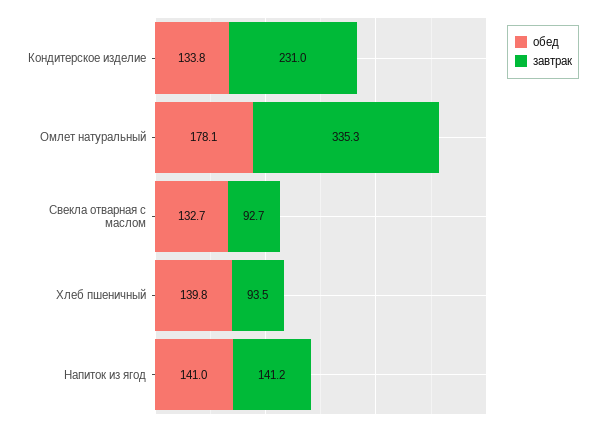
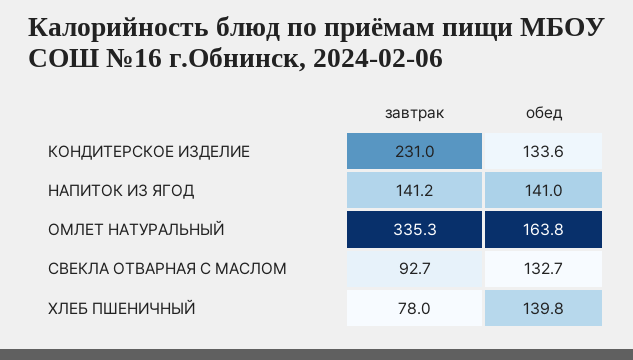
  {
    "обед": {
-     "Кондитерское изделие": 133.8,
+     "Кондитерское изделие": 133.6,
-     "Омлет натуральный": 178.1,
+     "Омлет натуральный": 163.8,
      "Свекла отварная с маслом": 132.7,
      "Хлеб пшеничный": 139.8,
      "Напиток из ягод": 141
    },
    "завтрак": {
      "Кондитерское изделие": 231,
      "Омлет натуральный": 335.3,
      "Свекла отварная с маслом": 92.7,
-     "Хлеб пшеничный": 93.5,
+     "Хлеб пшеничный": 78,
      "Напиток из ягод": 141.2
    }
  }

